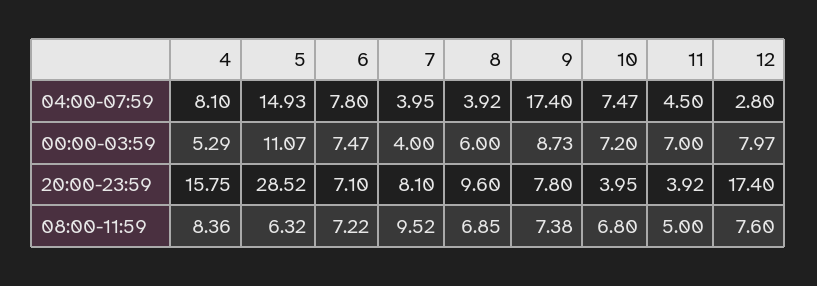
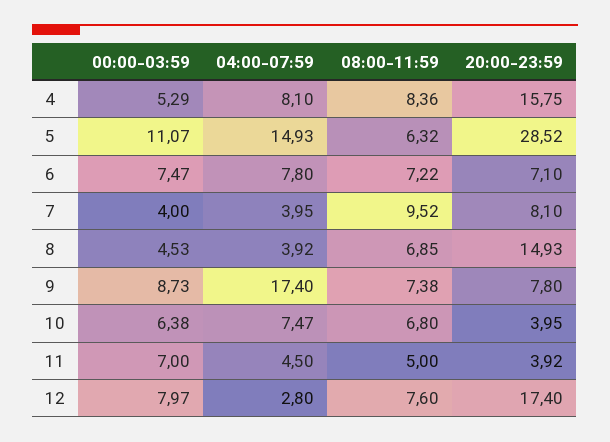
  {
    "4": {
      "04:00-07:59": 8.1,
      "00:00-03:59": 5.29,
      "20:00-23:59": 15.75,
      "08:00-11:59": 8.36
    },
    "5": {
      "04:00-07:59": 14.93,
      "00:00-03:59": 11.07,
      "20:00-23:59": 28.52,
      "08:00-11:59": 6.32
    },
    "6": {
      "04:00-07:59": 7.8,
      "00:00-03:59": 7.47,
      "20:00-23:59": 7.1,
      "08:00-11:59": 7.22
    },
    "7": {
      "04:00-07:59": 3.95,
      "00:00-03:59": 4,
      "20:00-23:59": 8.1,
      "08:00-11:59": 9.52
    },
    "8": {
      "04:00-07:59": 3.92,
-     "00:00-03:59": 6,
+     "00:00-03:59": 4.53,
-     "20:00-23:59": 9.6,
+     "20:00-23:59": 14.93,
      "08:00-11:59": 6.85
    },
    "9": {
      "04:00-07:59": 17.4,
      "00:00-03:59": 8.73,
      "20:00-23:59": 7.8,
      "08:00-11:59": 7.38
    },
    "10": {
      "04:00-07:59": 7.47,
-     "00:00-03:59": 7.2,
+     "00:00-03:59": 6.38,
      "20:00-23:59": 3.95,
      "08:00-11:59": 6.8
    },
    "11": {
      "04:00-07:59": 4.5,
      "00:00-03:59": 7,
      "20:00-23:59": 3.92,
      "08:00-11:59": 5
    },
    "12": {
      "04:00-07:59": 2.8,
      "00:00-03:59": 7.97,
      "20:00-23:59": 17.4,
      "08:00-11:59": 7.6
    }
  }

